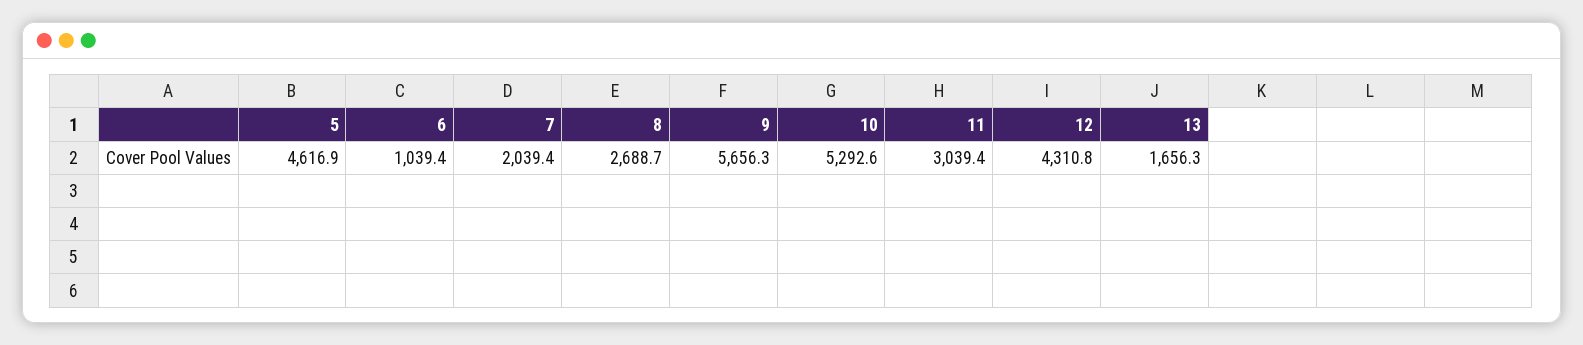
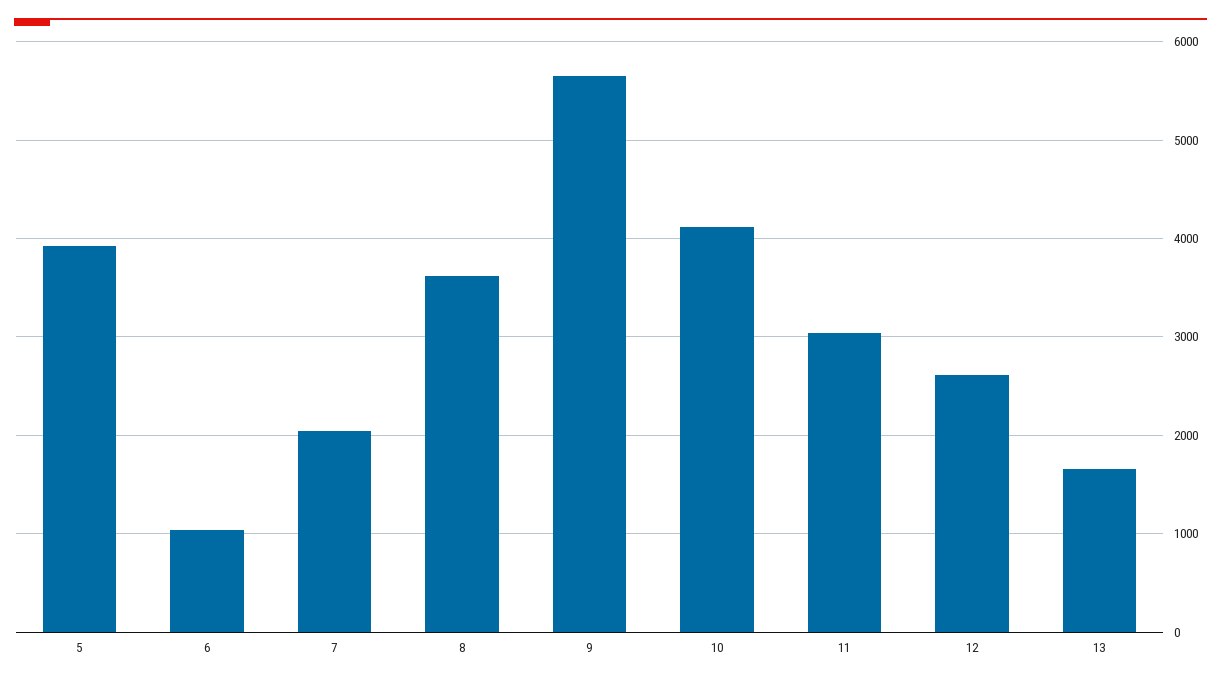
  {
-   "5": 4616.9,
+   "5": 3900,
    "6": 1039.4,
    "7": 2039.4,
-   "8": 2688.7,
+   "8": 3600,
    "9": 5656.3,
-   "10": 5292.6,
+   "10": 4100,
    "11": 3039.4,
-   "12": 4310.8,
+   "12": 2600,
    "13": 1656.3
  }

